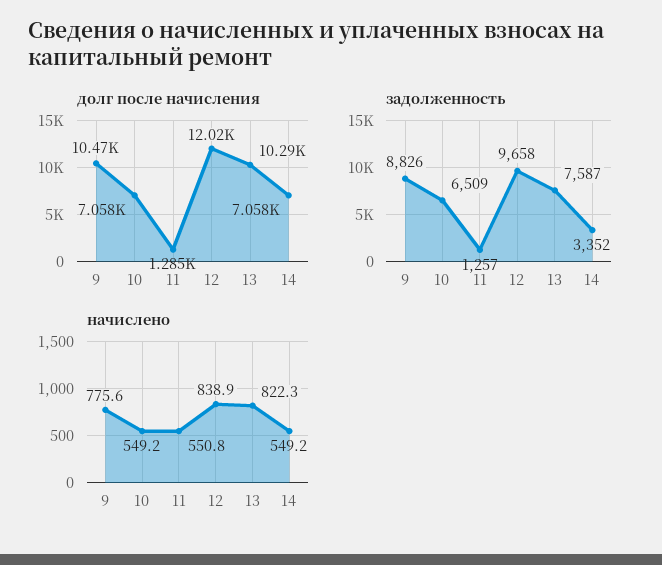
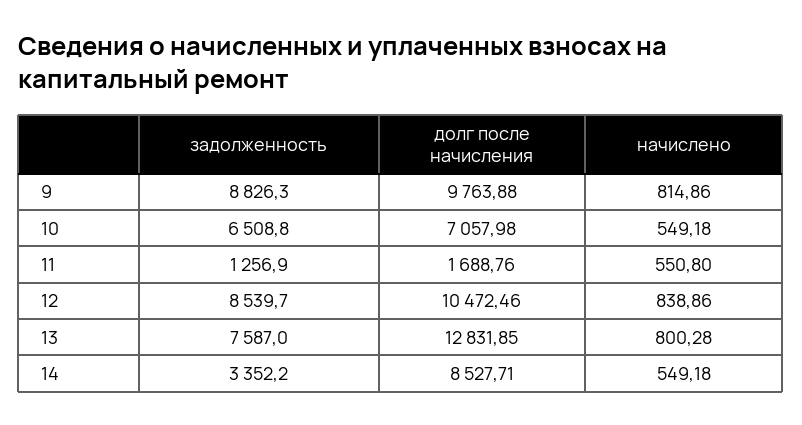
  {
    "долг после начисления": {
-     "9": 10470,
+     "9": 9763.88,
      "10": 7057.98,
-     "11": 1285,
+     "11": 1688.76,
-     "12": 12020,
+     "12": 10472.46,
-     "13": 10290,
+     "13": 12831.85,
-     "14": 7058
+     "14": 8527.71
    },
    "задолженность": {
      "9": 8826.3,
      "10": 6508.8,
      "11": 1256.9,
-     "12": 9658,
+     "12": 8539.7,
      "13": 7587,
      "14": 3352.2
    },
    "начислено": {
-     "9": 775.6,
+     "9": 814.86,
      "10": 549.18,
      "11": 550.8,
      "12": 838.86,
-     "13": 822.3,
+     "13": 800.28,
      "14": 549.18
    }
  }

